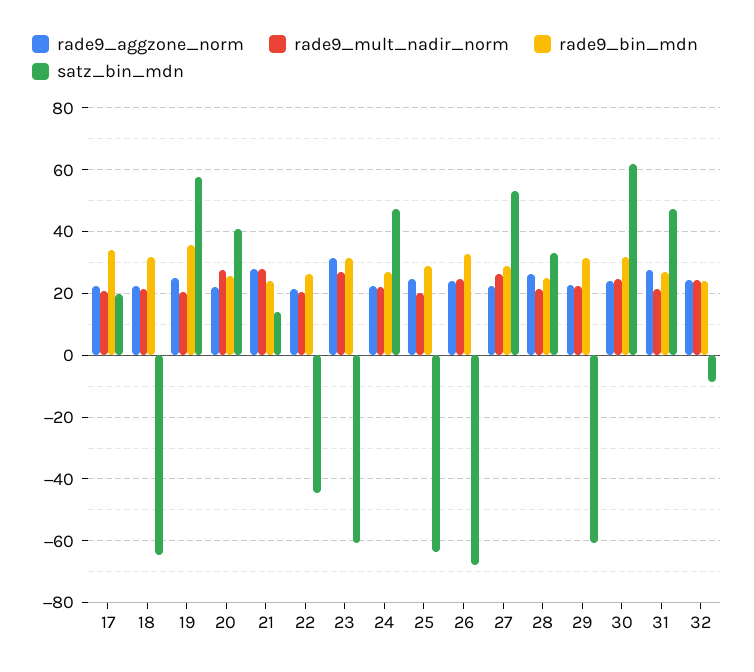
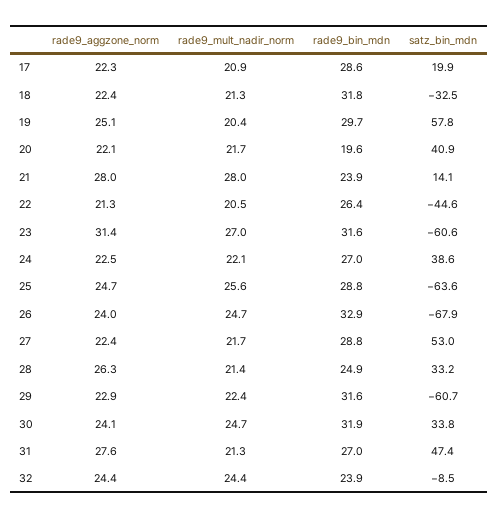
  {
    "rade9_aggzone_norm": {
      "17": 22.3,
      "18": 22.4,
      "19": 25.1,
      "20": 22.1,
      "21": 28,
      "22": 21.3,
      "23": 31.4,
      "24": 22.5,
      "25": 24.7,
      "26": 24,
      "27": 22.4,
      "28": 26.3,
      "29": 22.9,
      "30": 24.1,
      "31": 27.6,
      "32": 24.4
    },
    "rade9_mult_nadir_norm": {
      "17": 20.9,
      "18": 21.3,
      "19": 20.4,
-     "20": 28,
+     "20": 21.7,
      "21": 28,
      "22": 20.5,
      "23": 27,
      "24": 22.1,
-     "25": 20,
+     "25": 25.6,
      "26": 24.7,
-     "27": 26,
+     "27": 21.7,
      "28": 21.4,
      "29": 22.4,
      "30": 24.7,
      "31": 21.3,
      "32": 24.4
    },
    "rade9_bin_mdn": {
-     "17": 34,
+     "17": 28.6,
      "18": 31.8,
-     "19": 36,
+     "19": 29.7,
-     "20": 26,
+     "20": 19.6,
      "21": 23.9,
      "22": 26.4,
      "23": 31.6,
      "24": 27,
      "25": 28.8,
      "26": 32.9,
      "27": 28.8,
      "28": 24.9,
      "29": 31.6,
      "30": 31.9,
      "31": 27,
      "32": 23.9
    },
    "satz_bin_mdn": {
      "17": 19.9,
-     "18": -64,
+     "18": -32.5,
      "19": 57.8,
      "20": 40.9,
      "21": 14.1,
      "22": -44.6,
      "23": -60.6,
-     "24": 48,
+     "24": 38.6,
      "25": -63.6,
      "26": -67.9,
      "27": 53,
      "28": 33.2,
      "29": -60.7,
-     "30": 62,
+     "30": 33.8,
      "31": 47.4,
      "32": -8.5
    }
  }

